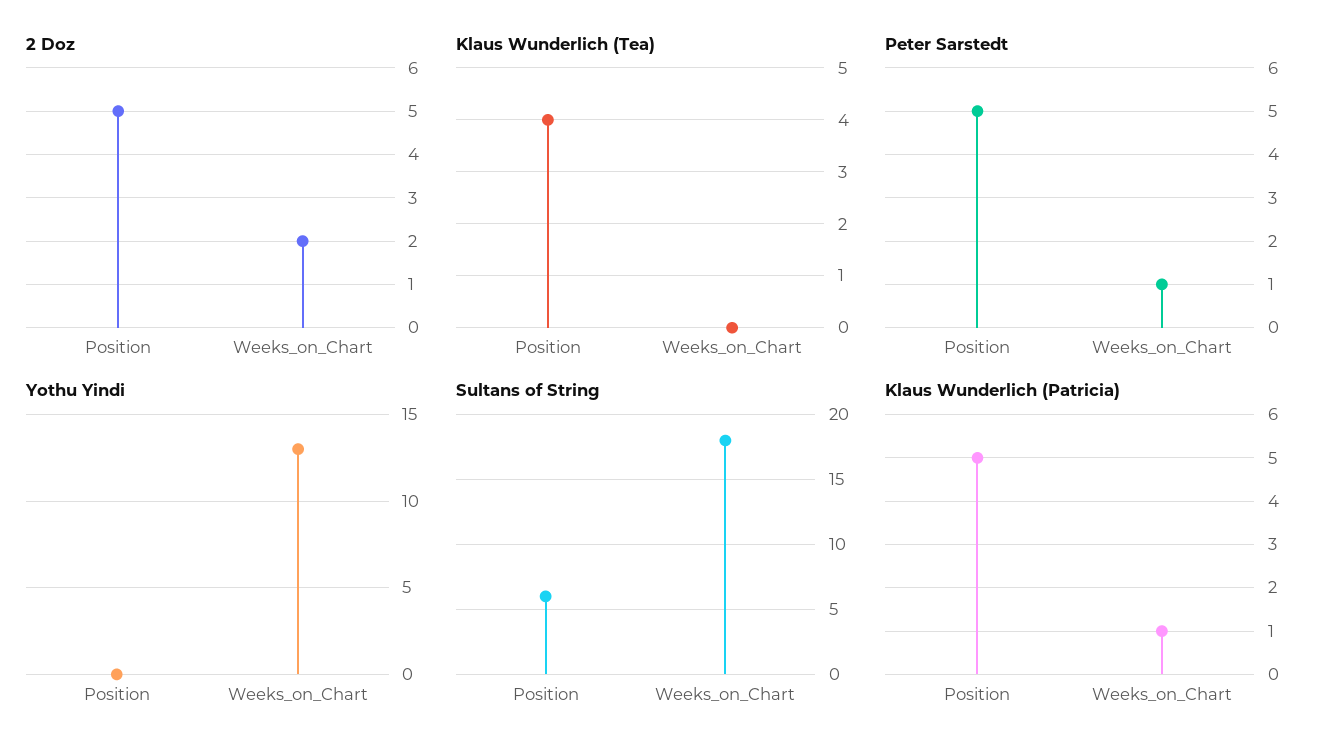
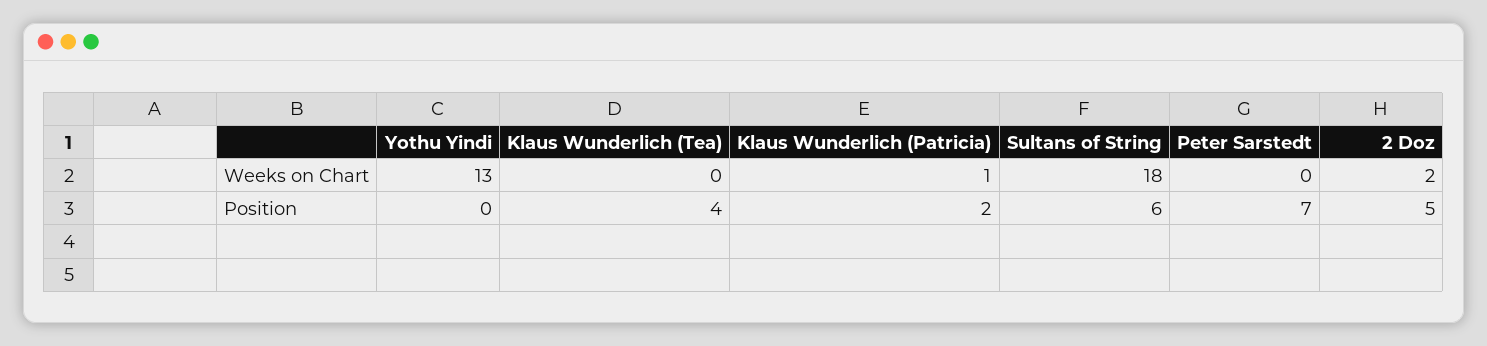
  {
    "2 Doz": {
      "Position": 5,
      "Weeks_on_Chart": 2
    },
    "Klaus Wunderlich (Tea)": {
      "Position": 4,
      "Weeks_on_Chart": 0
    },
    "Peter Sarstedt": {
-     "Position": 5,
+     "Position": 7,
-     "Weeks_on_Chart": 1
+     "Weeks_on_Chart": 0
    },
    "Yothu Yindi": {
      "Position": 0,
      "Weeks_on_Chart": 13
    },
    "Sultans of String": {
      "Position": 6,
      "Weeks_on_Chart": 18
    },
    "Klaus Wunderlich (Patricia)": {
-     "Position": 5,
+     "Position": 2,
      "Weeks_on_Chart": 1
    }
  }

